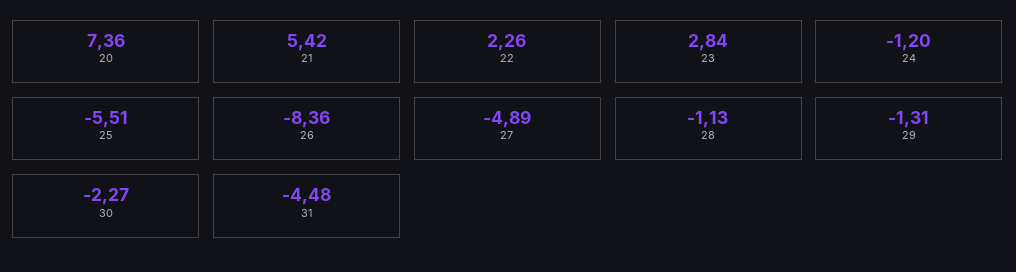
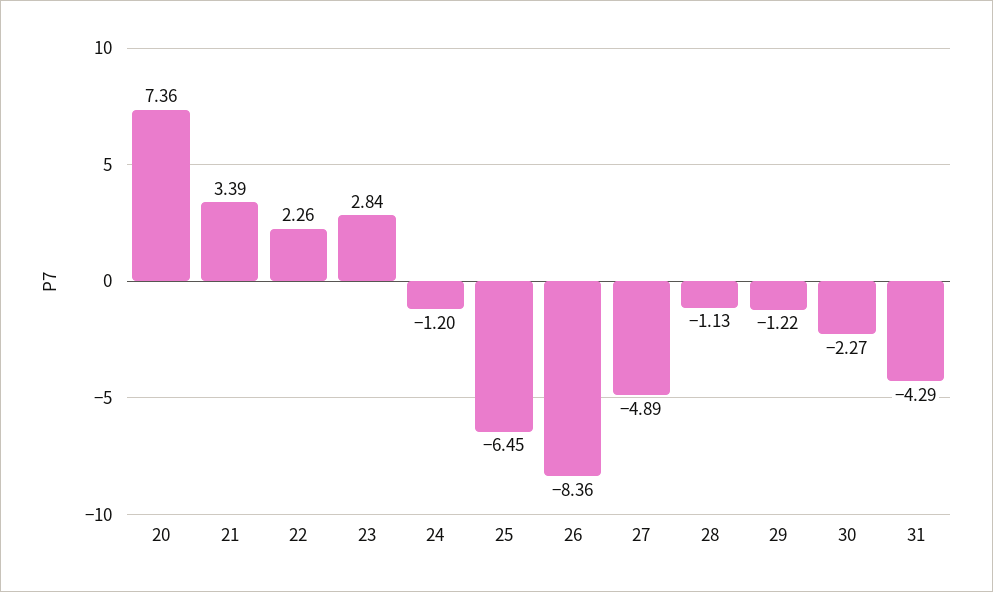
  {
    "20": 7.36,
-   "21": 5.42,
+   "21": 3.39,
    "22": 2.26,
    "23": 2.84,
    "24": -1.2,
-   "25": -5.51,
+   "25": -6.45,
    "26": -8.36,
    "27": -4.89,
    "28": -1.13,
-   "29": -1.31,
+   "29": -1.22,
    "30": -2.27,
-   "31": -4.48
+   "31": -4.29
  }

